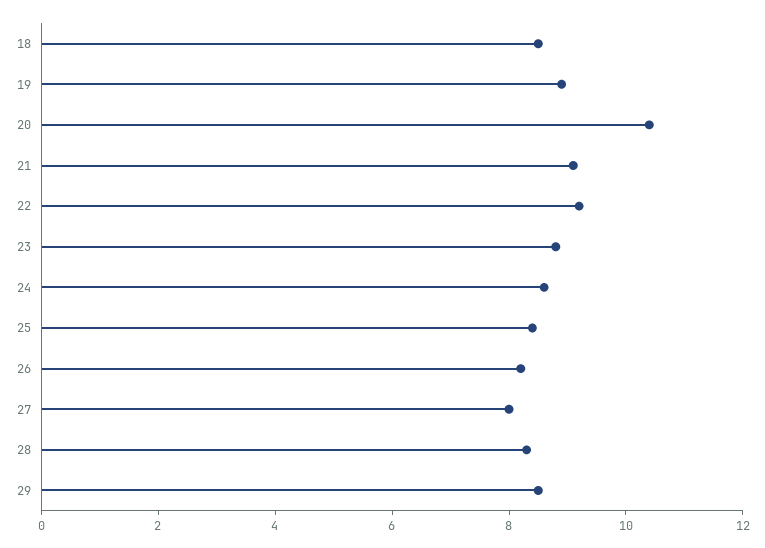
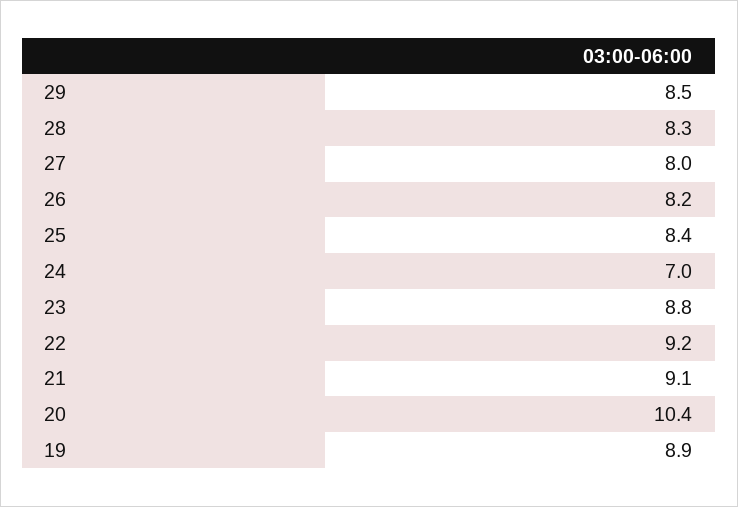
  {
-   "18": 8.5,
    "19": 8.9,
    "20": 10.4,
    "21": 9.1,
    "22": 9.2,
    "23": 8.8,
-   "24": 8.5,
+   "24": 7,
    "25": 8.4,
    "26": 8.2,
    "27": 8,
    "28": 8.3,
    "29": 8.5
  }

